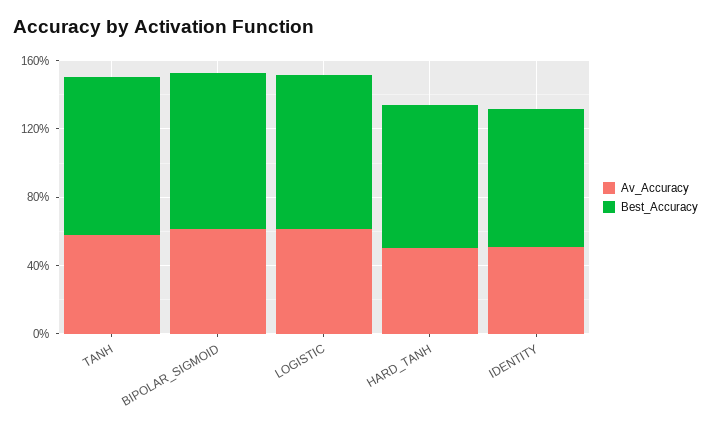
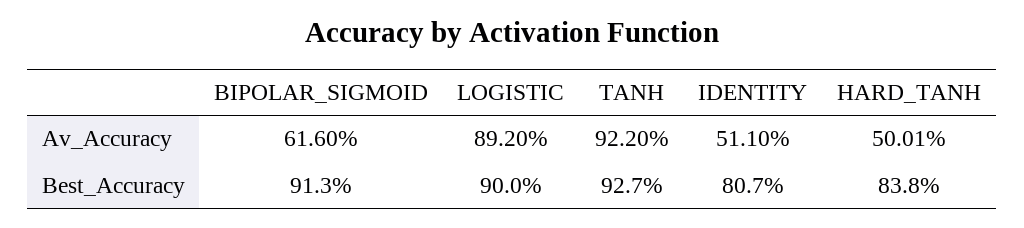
  {
    "Av_Accuracy": {
-     "TANH": 60,
+     "TANH": 92.2,
      "BIPOLAR_SIGMOID": 61.6,
-     "LOGISTIC": 60,
+     "LOGISTIC": 89.2,
      "HARD_TANH": 50.01,
      "IDENTITY": 51.1
    },
    "Best_Accuracy": {
      "TANH": 92.7,
      "BIPOLAR_SIGMOID": 91.3,
      "LOGISTIC": 90,
      "HARD_TANH": 83.8,
      "IDENTITY": 80.7
    }
  }

